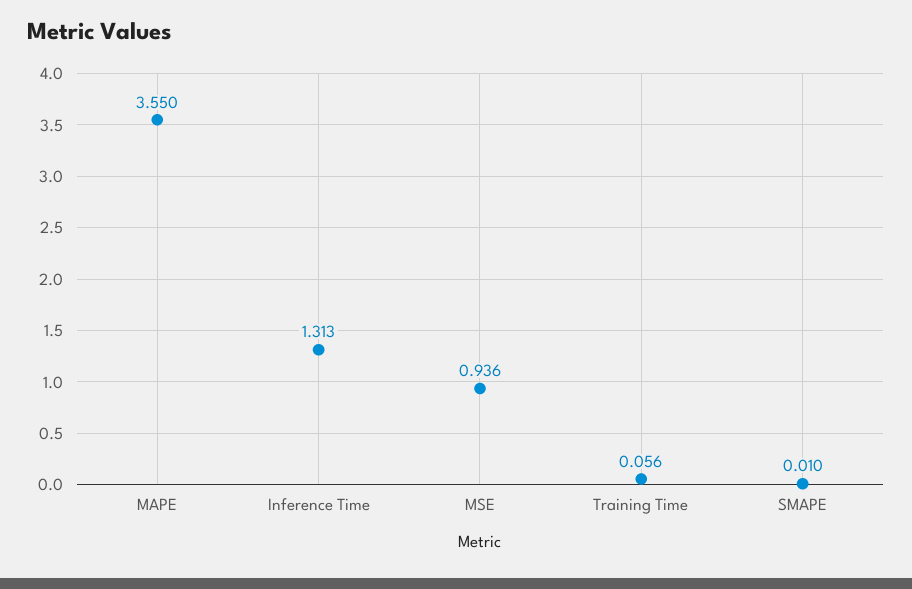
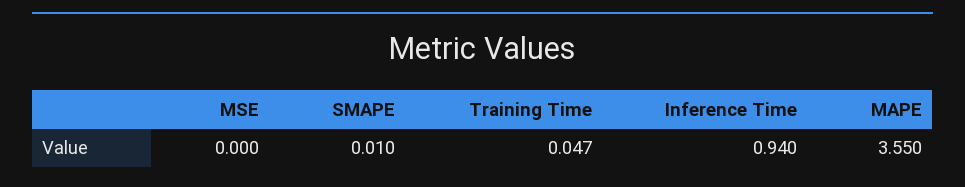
  {
    "MAPE": 3.55,
-   "Inference Time": 1.313,
+   "Inference Time": 0.94,
-   "MSE": 0.936,
+   "MSE": 0,
-   "Training Time": 0.056,
+   "Training Time": 0.047,
    "SMAPE": 0.01
  }

